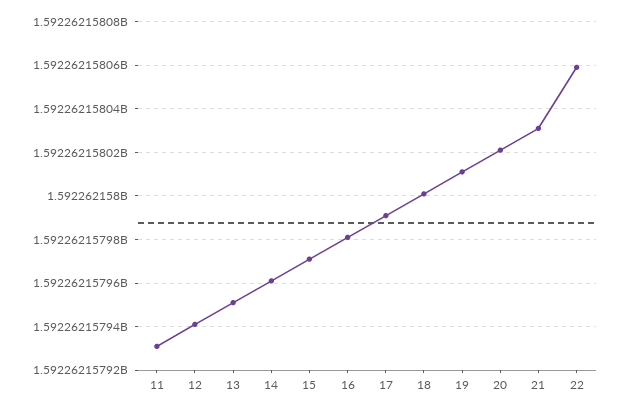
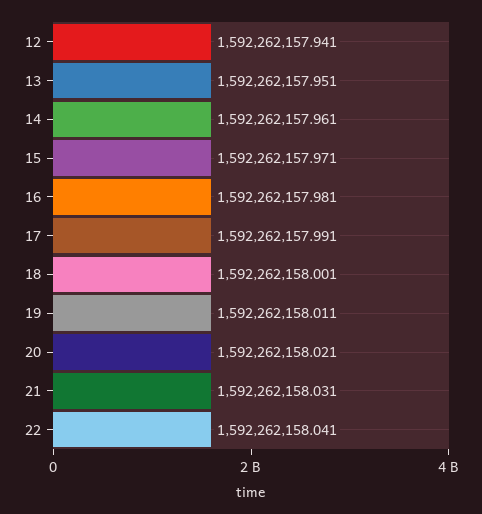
  {
-   "11": 1592262157.93,
    "12": 1592262157.941,
    "13": 1592262157.951,
    "14": 1592262157.961,
    "15": 1592262157.971,
    "16": 1592262157.981,
    "17": 1592262157.991,
    "18": 1592262158.001,
    "19": 1592262158.011,
    "20": 1592262158.021,
    "21": 1592262158.031,
-   "22": 1592262158.06
+   "22": 1592262158.041
  }

